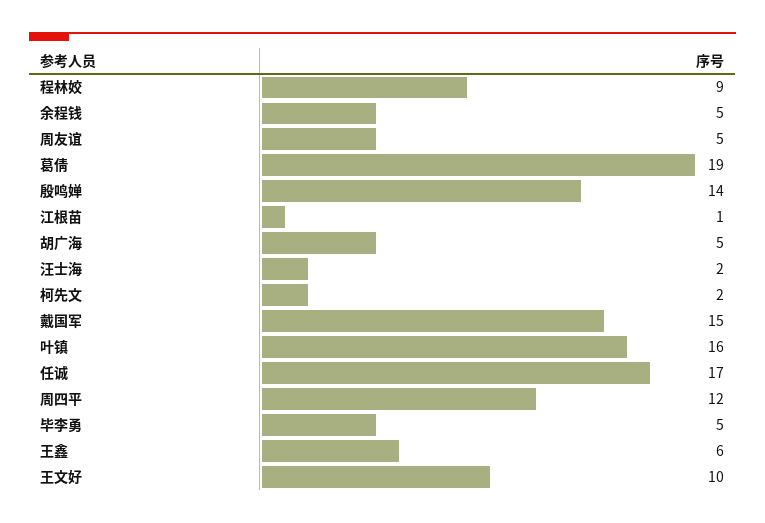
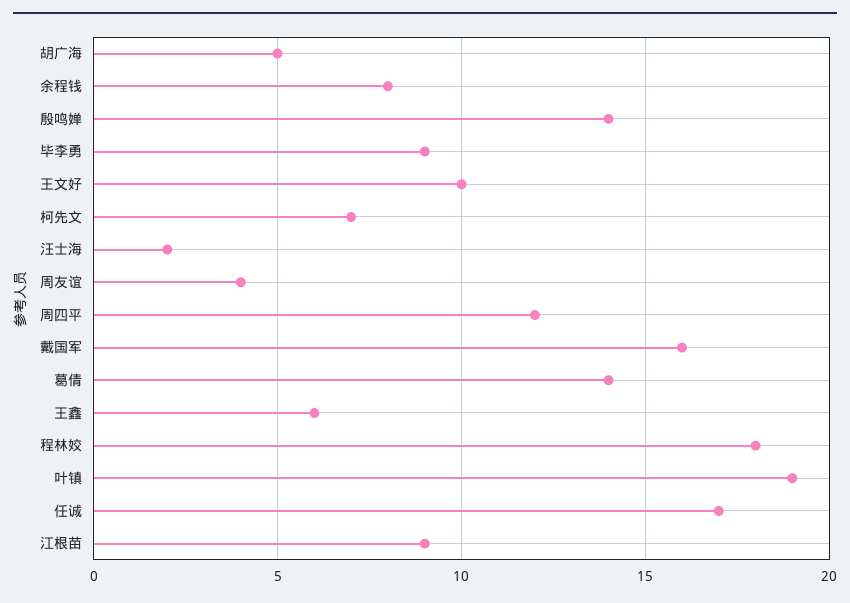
  {
-   "程林姣": 9,
+   "程林姣": 18,
-   "余程钱": 5,
+   "余程钱": 8,
-   "周友谊": 5,
+   "周友谊": 4,
-   "葛倩": 19,
+   "葛倩": 14,
    "殷鸣婵": 14,
-   "江根苗": 1,
+   "江根苗": 9,
    "胡广海": 5,
    "汪士海": 2,
-   "柯先文": 2,
+   "柯先文": 7,
-   "戴国军": 15,
+   "戴国军": 16,
-   "叶镇": 16,
+   "叶镇": 19,
    "任诚": 17,
    "周四平": 12,
-   "毕李勇": 5,
+   "毕李勇": 9,
    "王鑫": 6,
    "王文好": 10
  }

